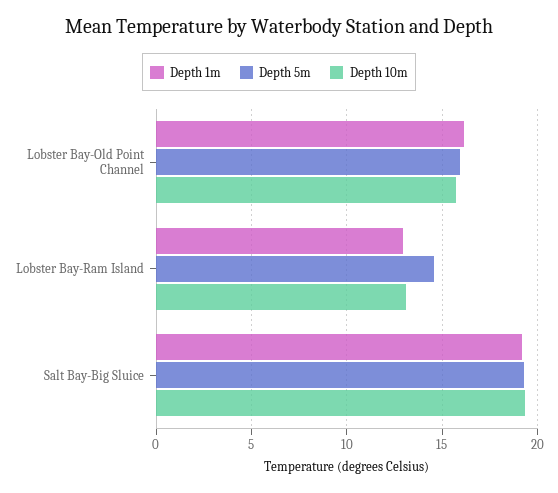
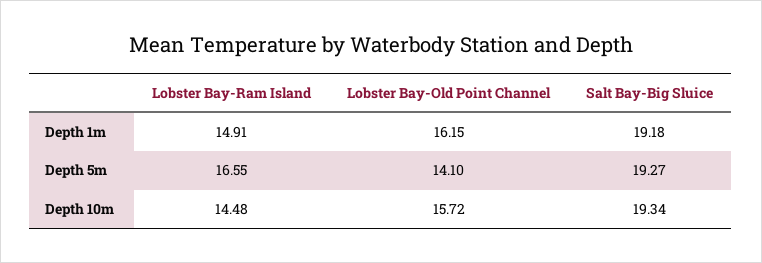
  {
    "Depth 1m": {
      "Lobster Bay-Old Point Channel": 16.15,
-     "Lobster Bay-Ram Island": 13,
+     "Lobster Bay-Ram Island": 14.91,
      "Salt Bay-Big Sluice": 19.18
    },
    "Depth 5m": {
-     "Lobster Bay-Old Point Channel": 16,
+     "Lobster Bay-Old Point Channel": 14.1,
-     "Lobster Bay-Ram Island": 14.5,
+     "Lobster Bay-Ram Island": 16.55,
      "Salt Bay-Big Sluice": 19.27
    },
    "Depth 10m": {
      "Lobster Bay-Old Point Channel": 15.72,
-     "Lobster Bay-Ram Island": 13,
+     "Lobster Bay-Ram Island": 14.48,
      "Salt Bay-Big Sluice": 19.34
    }
  }

